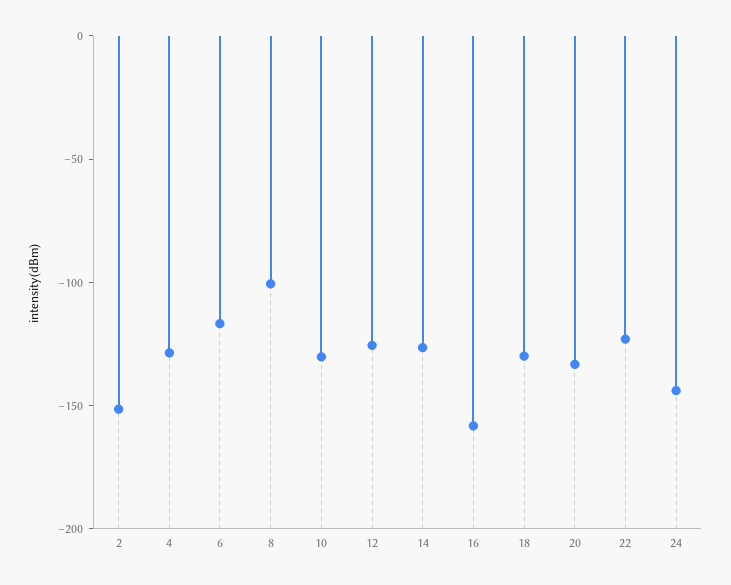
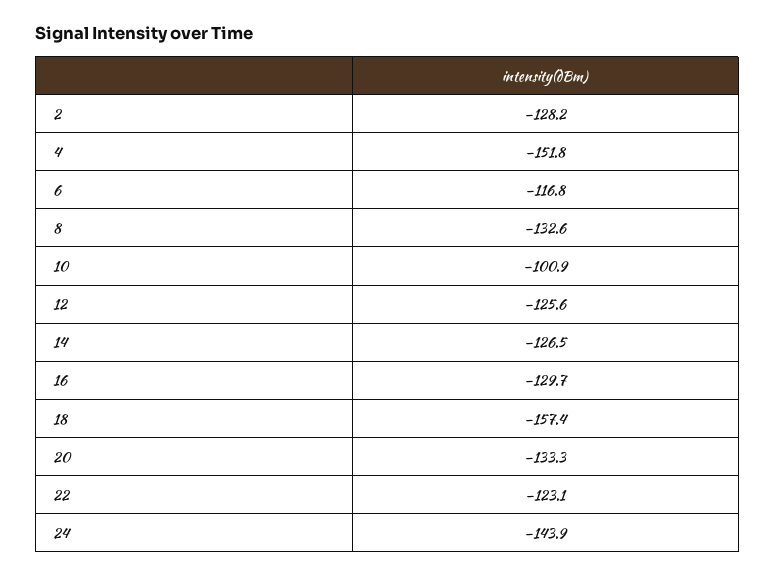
  {
-   "2": -150,
+   "2": -128.2,
-   "4": -130,
+   "4": -151.8,
    "6": -116.8,
-   "8": -100,
+   "8": -132.6,
-   "10": -130,
+   "10": -100.9,
    "12": -125.6,
    "14": -126.5,
-   "16": -160,
+   "16": -129.7,
-   "18": -130,
+   "18": -157.4,
    "20": -133.3,
    "22": -123.1,
    "24": -143.9
  }

